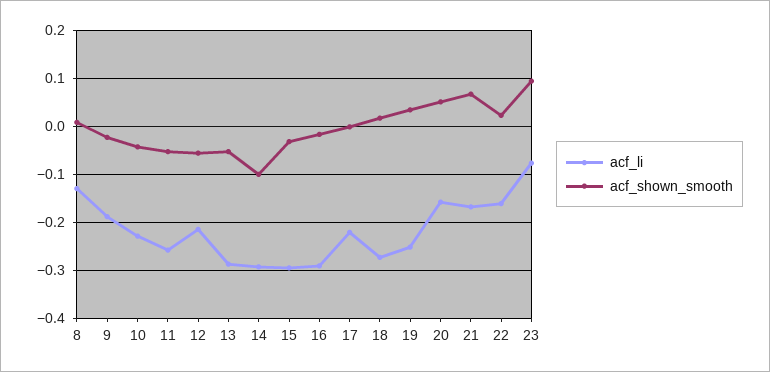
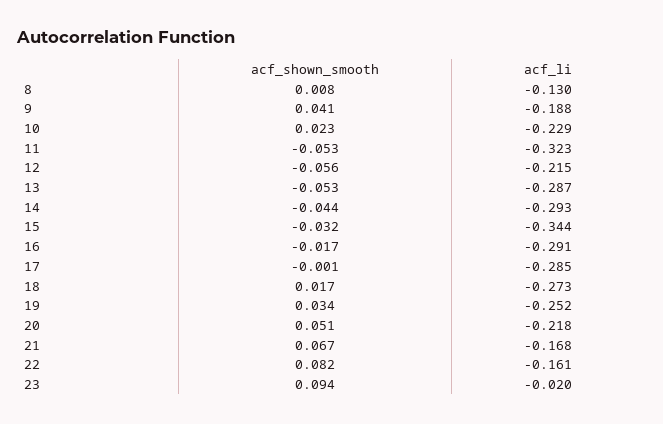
  {
    "acf_li": {
      "8": -0.13,
      "9": -0.188,
      "10": -0.229,
-     "11": -0.26,
+     "11": -0.323,
      "12": -0.215,
      "13": -0.287,
      "14": -0.293,
-     "15": -0.3,
+     "15": -0.344,
      "16": -0.291,
-     "17": -0.22,
+     "17": -0.285,
      "18": -0.273,
      "19": -0.252,
-     "20": -0.16,
+     "20": -0.218,
      "21": -0.168,
      "22": -0.161,
-     "23": -0.08
+     "23": -0.02
    },
    "acf_shown_smooth": {
      "8": 0.008,
-     "9": -0.02,
+     "9": 0.041,
-     "10": -0.04,
+     "10": 0.023,
      "11": -0.053,
      "12": -0.056,
      "13": -0.053,
-     "14": -0.1,
+     "14": -0.044,
      "15": -0.032,
      "16": -0.017,
      "17": -0.001,
      "18": 0.017,
      "19": 0.034,
      "20": 0.051,
      "21": 0.067,
-     "22": 0.02,
+     "22": 0.082,
      "23": 0.094
    }
  }

